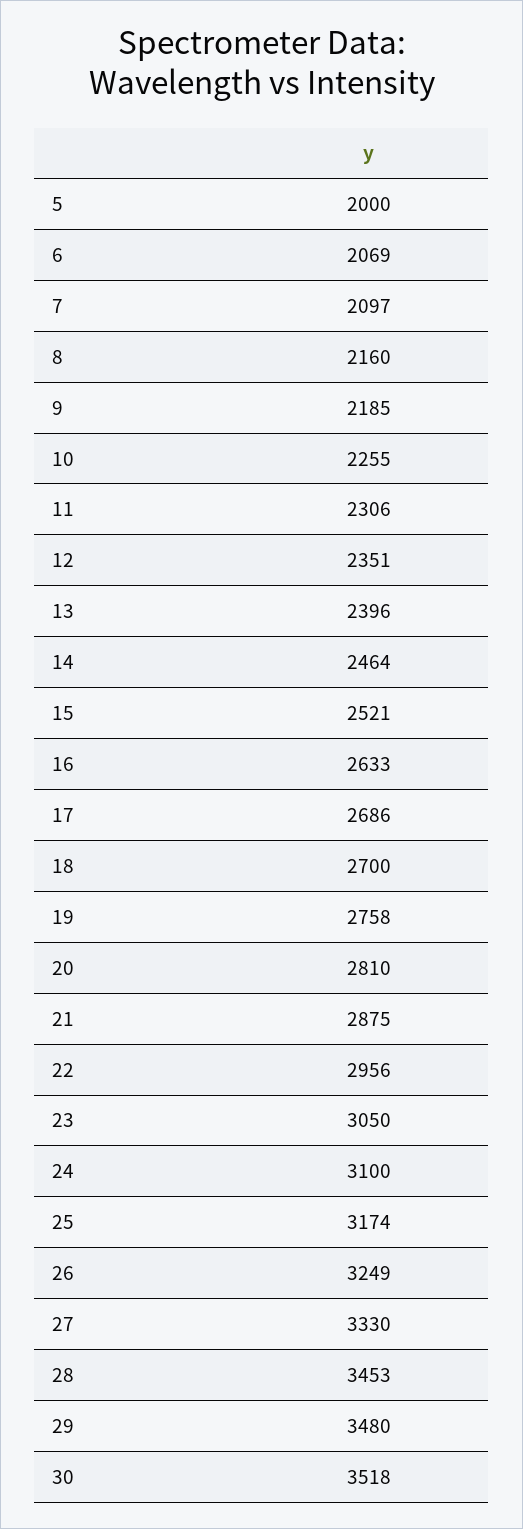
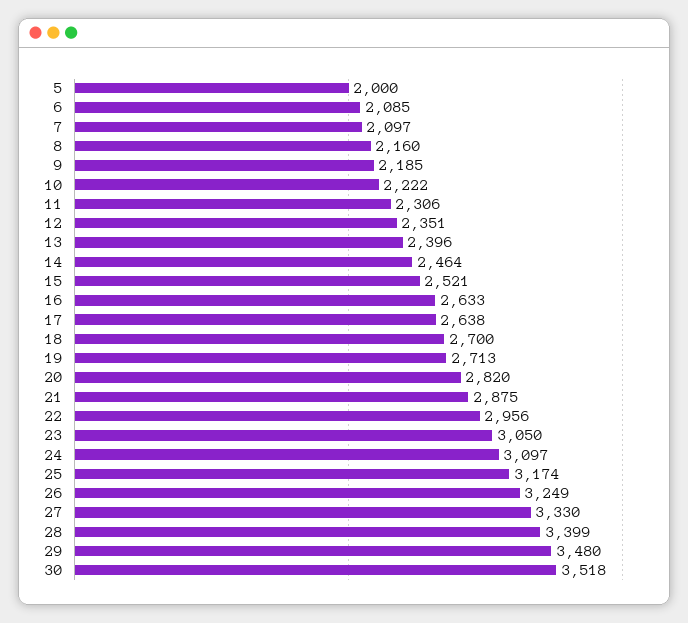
  {
    "5": 2000,
-   "6": 2069,
+   "6": 2085,
    "7": 2097,
    "8": 2160,
    "9": 2185,
-   "10": 2255,
+   "10": 2222,
    "11": 2306,
    "12": 2351,
    "13": 2396,
    "14": 2464,
    "15": 2521,
    "16": 2633,
-   "17": 2686,
+   "17": 2638,
    "18": 2700,
-   "19": 2758,
+   "19": 2713,
-   "20": 2810,
+   "20": 2820,
    "21": 2875,
    "22": 2956,
    "23": 3050,
-   "24": 3100,
+   "24": 3097,
    "25": 3174,
    "26": 3249,
    "27": 3330,
-   "28": 3453,
+   "28": 3399,
    "29": 3480,
    "30": 3518
  }

